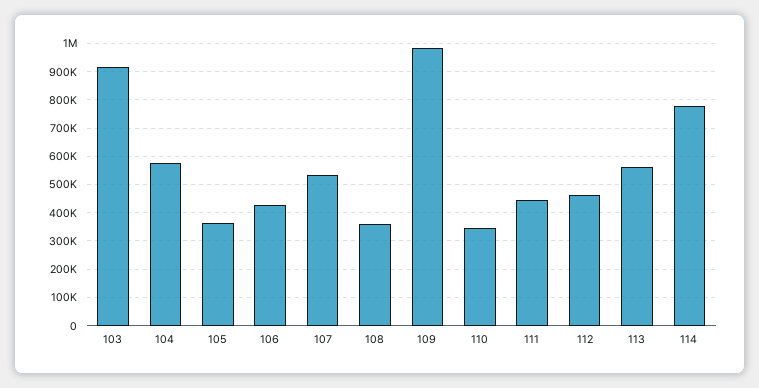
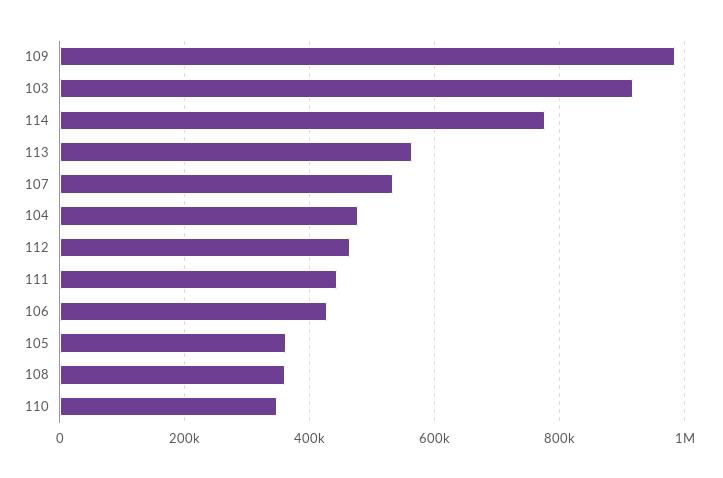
  {
    "103": 920000,
-   "104": 575000,
+   "104": 480000,
    "105": 360000,
    "106": 420000,
    "107": 540000,
    "108": 360000,
    "109": 980000,
    "110": 340000,
    "111": 440000,
    "112": 460000,
    "113": 560000,
    "114": 780000
  }

